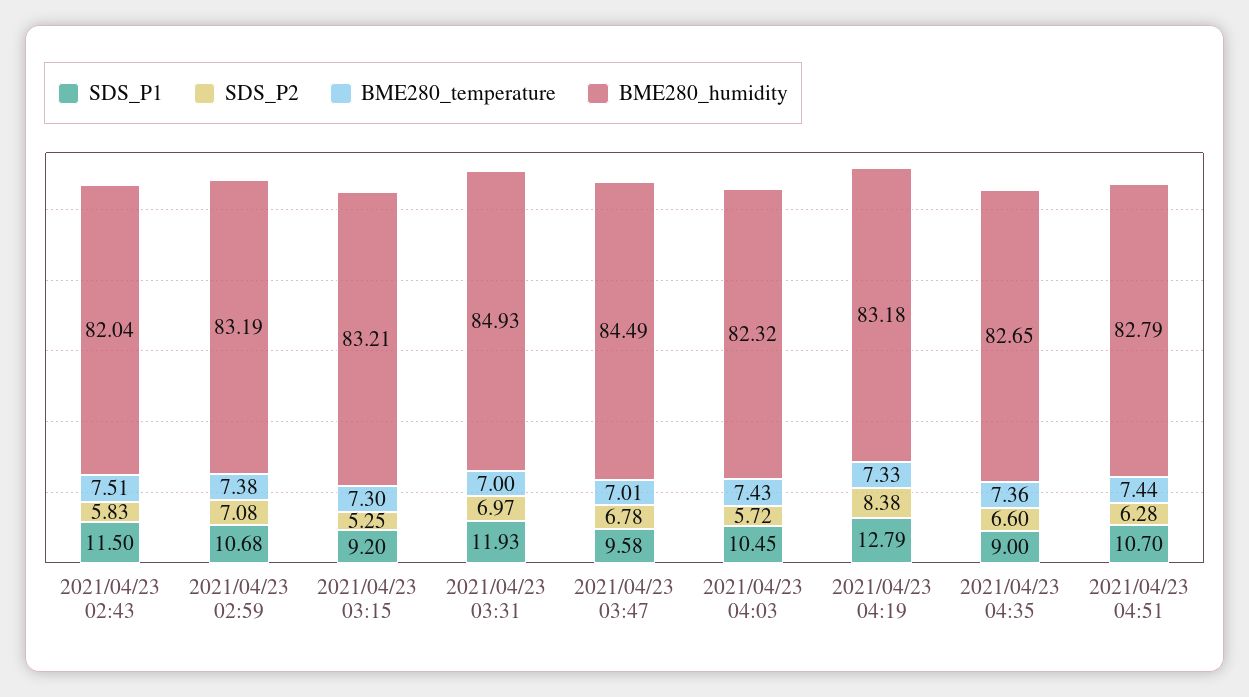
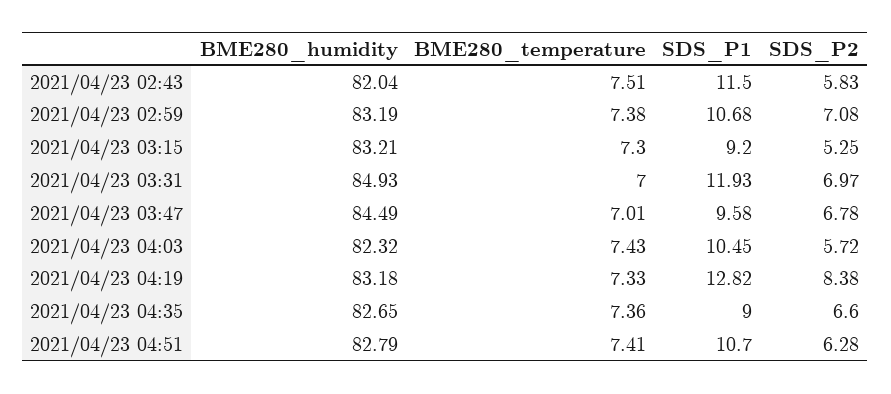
  {
    "SDS_P1": {
      "2021/04/23 02:43": 11.5,
      "2021/04/23 02:59": 10.68,
      "2021/04/23 03:15": 9.2,
      "2021/04/23 03:31": 11.93,
      "2021/04/23 03:47": 9.58,
      "2021/04/23 04:03": 10.45,
-     "2021/04/23 04:19": 12.79,
+     "2021/04/23 04:19": 12.82,
      "2021/04/23 04:35": 9,
      "2021/04/23 04:51": 10.7
    },
    "SDS_P2": {
      "2021/04/23 02:43": 5.83,
      "2021/04/23 02:59": 7.08,
      "2021/04/23 03:15": 5.25,
      "2021/04/23 03:31": 6.97,
      "2021/04/23 03:47": 6.78,
      "2021/04/23 04:03": 5.72,
      "2021/04/23 04:19": 8.38,
      "2021/04/23 04:35": 6.6,
      "2021/04/23 04:51": 6.28
    },
    "BME280_temperature": {
      "2021/04/23 02:43": 7.51,
      "2021/04/23 02:59": 7.38,
      "2021/04/23 03:15": 7.3,
      "2021/04/23 03:31": 7,
      "2021/04/23 03:47": 7.01,
      "2021/04/23 04:03": 7.43,
      "2021/04/23 04:19": 7.33,
      "2021/04/23 04:35": 7.36,
-     "2021/04/23 04:51": 7.44
+     "2021/04/23 04:51": 7.41
    },
    "BME280_humidity": {
      "2021/04/23 02:43": 82.04,
      "2021/04/23 02:59": 83.19,
      "2021/04/23 03:15": 83.21,
      "2021/04/23 03:31": 84.93,
      "2021/04/23 03:47": 84.49,
      "2021/04/23 04:03": 82.32,
      "2021/04/23 04:19": 83.18,
      "2021/04/23 04:35": 82.65,
      "2021/04/23 04:51": 82.79
    }
  }

